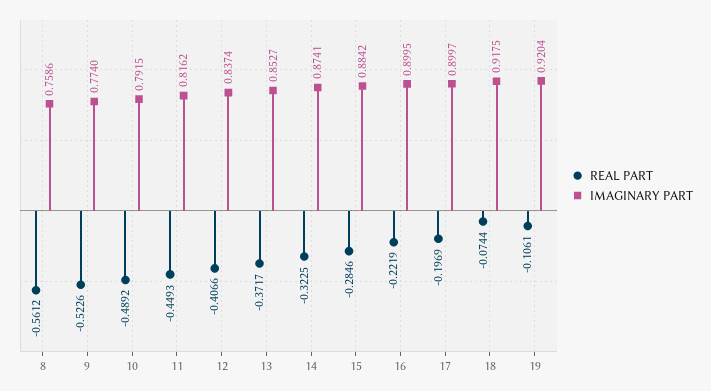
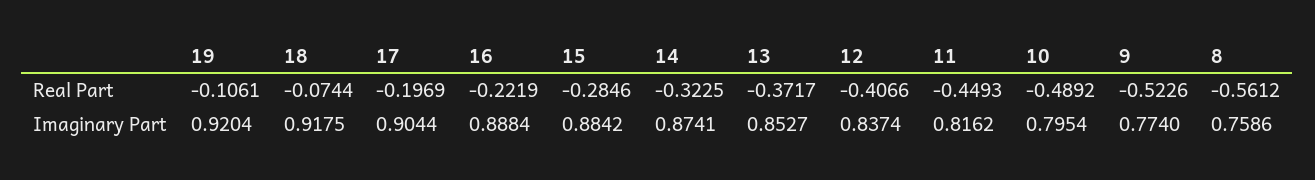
  {
    "REAL PART": {
      "8": -0.5612,
      "9": -0.5226,
      "10": -0.4892,
      "11": -0.4493,
      "12": -0.4066,
      "13": -0.3717,
      "14": -0.3225,
      "15": -0.2846,
      "16": -0.2219,
      "17": -0.1969,
      "18": -0.0744,
      "19": -0.1061
    },
    "IMAGINARY PART": {
      "8": 0.7586,
      "9": 0.774,
-     "10": 0.7915,
+     "10": 0.7954,
      "11": 0.8162,
      "12": 0.8374,
      "13": 0.8527,
      "14": 0.8741,
      "15": 0.8842,
-     "16": 0.8995,
+     "16": 0.8884,
-     "17": 0.8997,
+     "17": 0.9044,
      "18": 0.9175,
      "19": 0.9204
    }
  }

